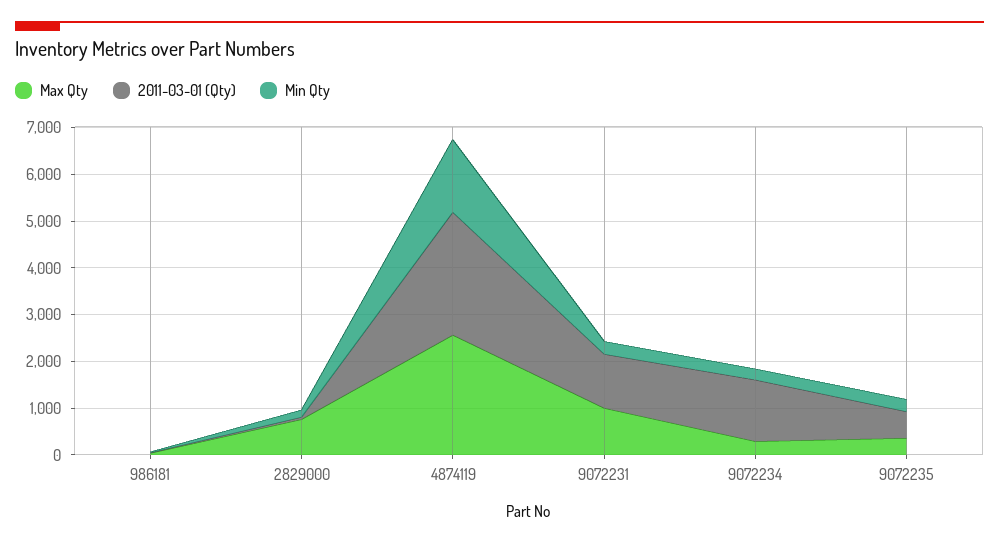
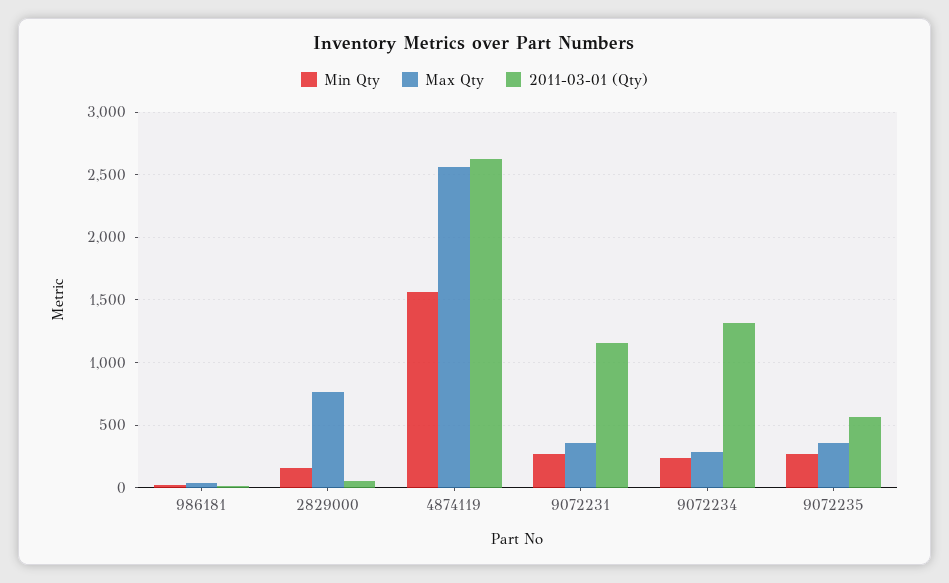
  {
    "Max Qty": {
      "986181": 50,
      "2829000": 750,
      "4874119": 2550,
-     "9072231": 1000,
+     "9072231": 350,
      "9072234": 300,
      "9072235": 350
    },
    "2011-03-01 (Qty)": {
      "986181": 0,
      "2829000": 50,
      "4874119": 2600,
      "9072231": 1150,
      "9072234": 1300,
      "9072235": 550
    },
    "Min Qty": {
      "986181": 0,
      "2829000": 150,
      "4874119": 1550,
      "9072231": 250,
      "9072234": 250,
      "9072235": 250
    }
  }

